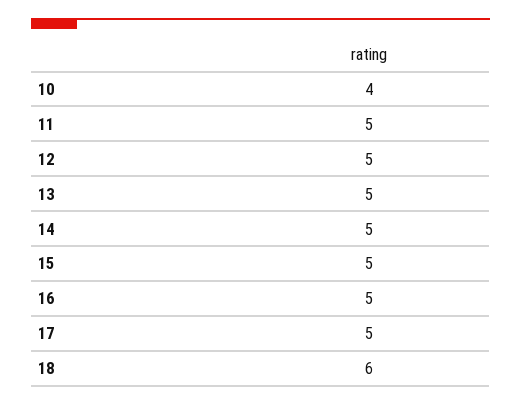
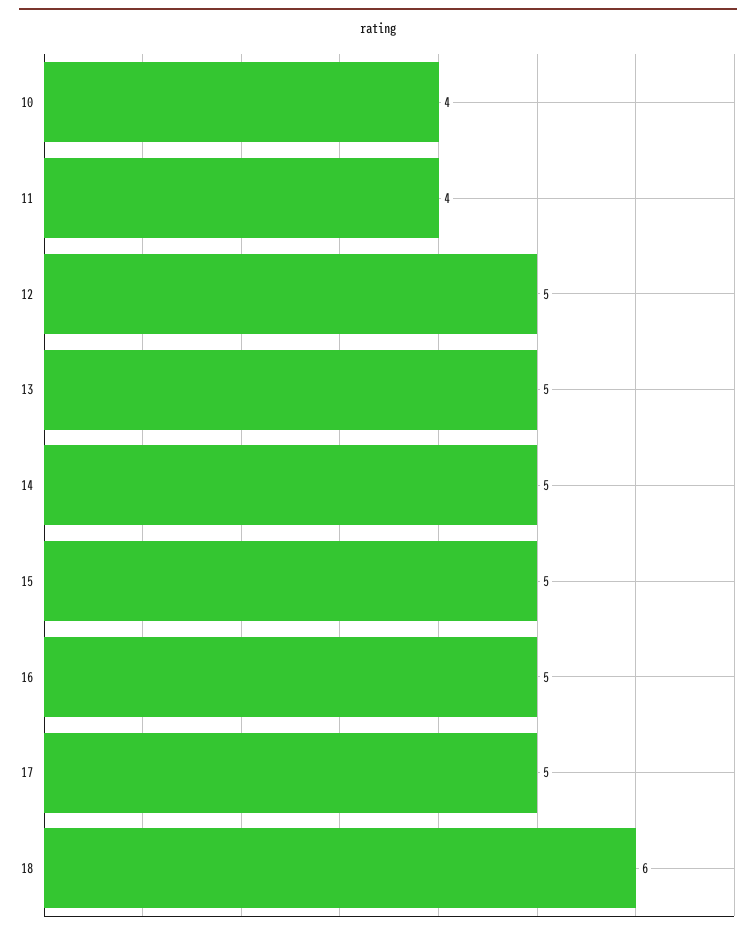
  {
    "10": 4,
-   "11": 5,
+   "11": 4,
    "12": 5,
    "13": 5,
    "14": 5,
    "15": 5,
    "16": 5,
    "17": 5,
    "18": 6
  }

